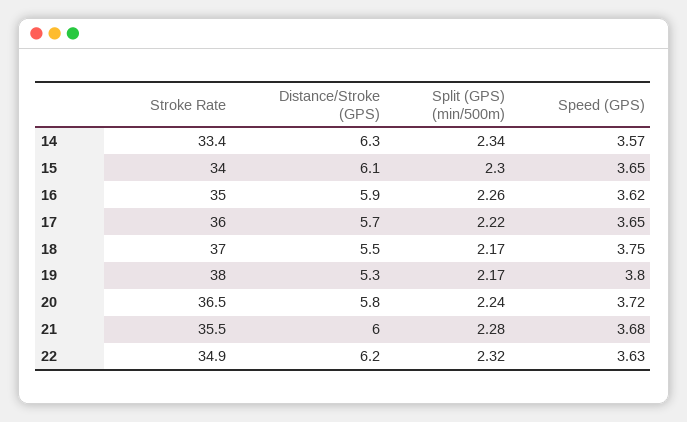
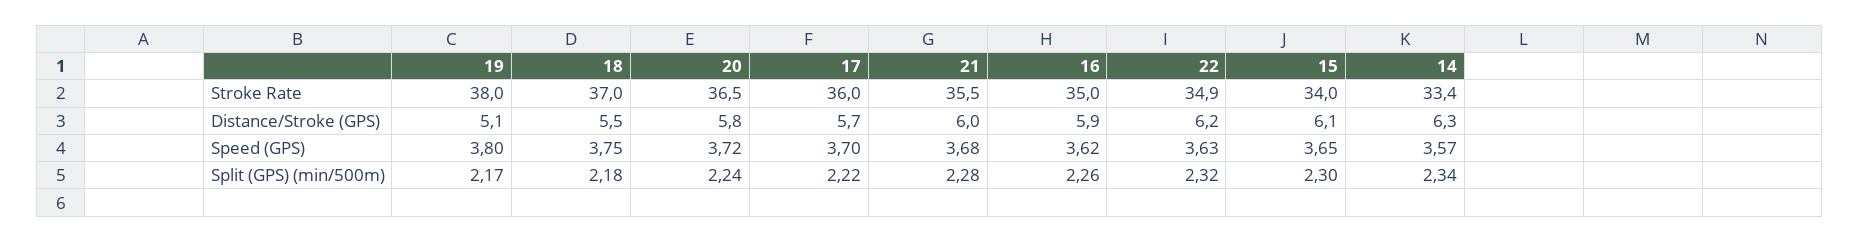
  {
    "Stroke Rate": {
      "14": 33.4,
      "15": 34,
      "16": 35,
      "17": 36,
      "18": 37,
      "19": 38,
      "20": 36.5,
      "21": 35.5,
      "22": 34.9
    },
    "Distance/Stroke (GPS)": {
      "14": 6.3,
      "15": 6.1,
      "16": 5.9,
      "17": 5.7,
      "18": 5.5,
-     "19": 5.3,
+     "19": 5.1,
      "20": 5.8,
      "21": 6,
      "22": 6.2
    },
    "Split (GPS) (min/500m)": {
      "14": 2.34,
      "15": 2.3,
      "16": 2.26,
      "17": 2.22,
-     "18": 2.17,
+     "18": 2.18,
      "19": 2.17,
      "20": 2.24,
      "21": 2.28,
      "22": 2.32
    },
    "Speed (GPS)": {
      "14": 3.57,
      "15": 3.65,
      "16": 3.62,
-     "17": 3.65,
+     "17": 3.7,
      "18": 3.75,
      "19": 3.8,
      "20": 3.72,
      "21": 3.68,
      "22": 3.63
    }
  }

